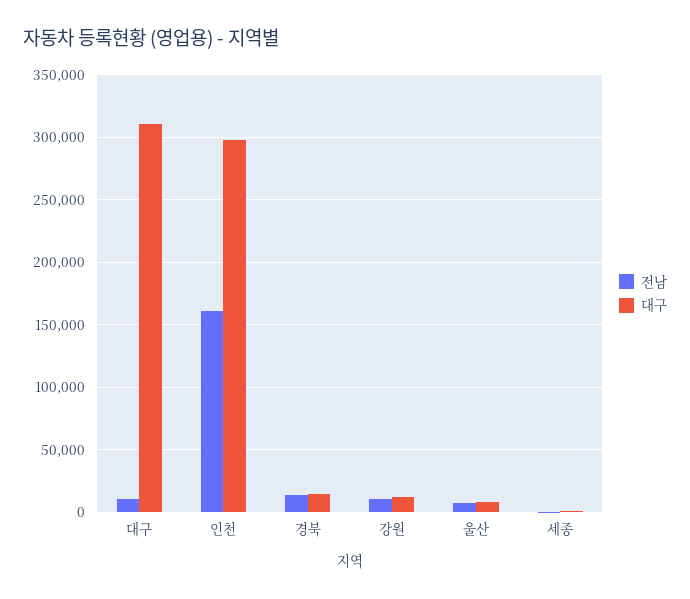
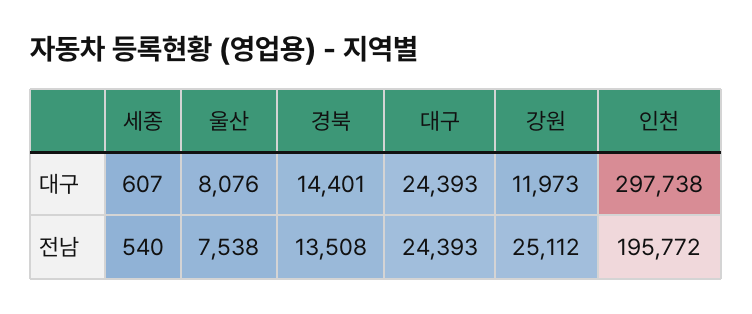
  {
    "전남": {
-     "대구": 10000,
+     "대구": 24393,
-     "인천": 160000,
+     "인천": 195772,
      "경북": 13508,
-     "강원": 10000,
+     "강원": 25112,
      "울산": 7538,
      "세종": 540
    },
    "대구": {
-     "대구": 310000,
+     "대구": 24393,
      "인천": 297738,
      "경북": 14401,
      "강원": 11973,
      "울산": 8076,
      "세종": 607
    }
  }

